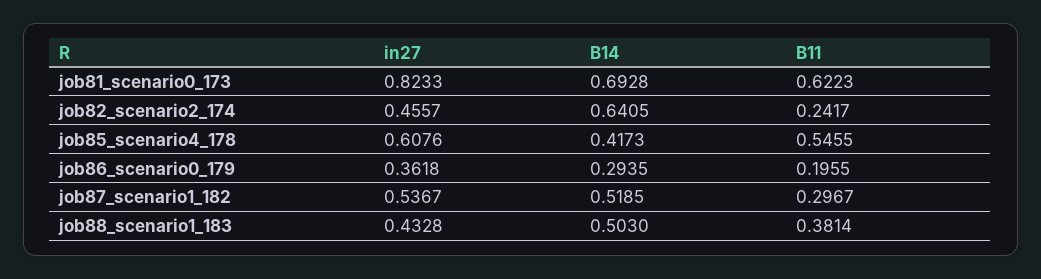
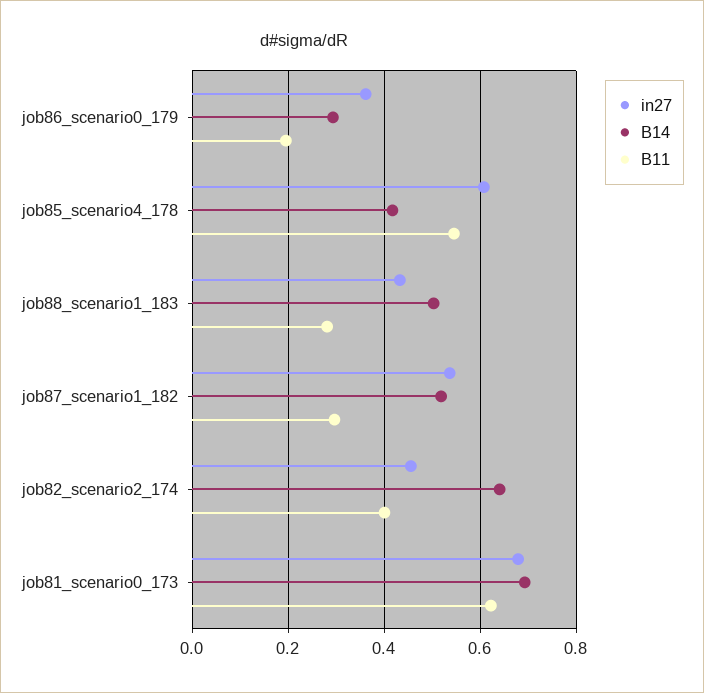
  {
    "in27": {
-     "job81_scenario0_173": 0.8233,
+     "job81_scenario0_173": 0.68,
      "job82_scenario2_174": 0.4557,
      "job85_scenario4_178": 0.6076,
      "job86_scenario0_179": 0.3618,
      "job87_scenario1_182": 0.5367,
      "job88_scenario1_183": 0.4328
    },
    "B14": {
      "job81_scenario0_173": 0.6928,
      "job82_scenario2_174": 0.6405,
      "job85_scenario4_178": 0.4173,
      "job86_scenario0_179": 0.2935,
      "job87_scenario1_182": 0.5185,
      "job88_scenario1_183": 0.503
    },
    "B11": {
      "job81_scenario0_173": 0.6223,
-     "job82_scenario2_174": 0.2417,
+     "job82_scenario2_174": 0.4,
      "job85_scenario4_178": 0.5455,
      "job86_scenario0_179": 0.1955,
      "job87_scenario1_182": 0.2967,
-     "job88_scenario1_183": 0.3814
+     "job88_scenario1_183": 0.28
    }
  }

